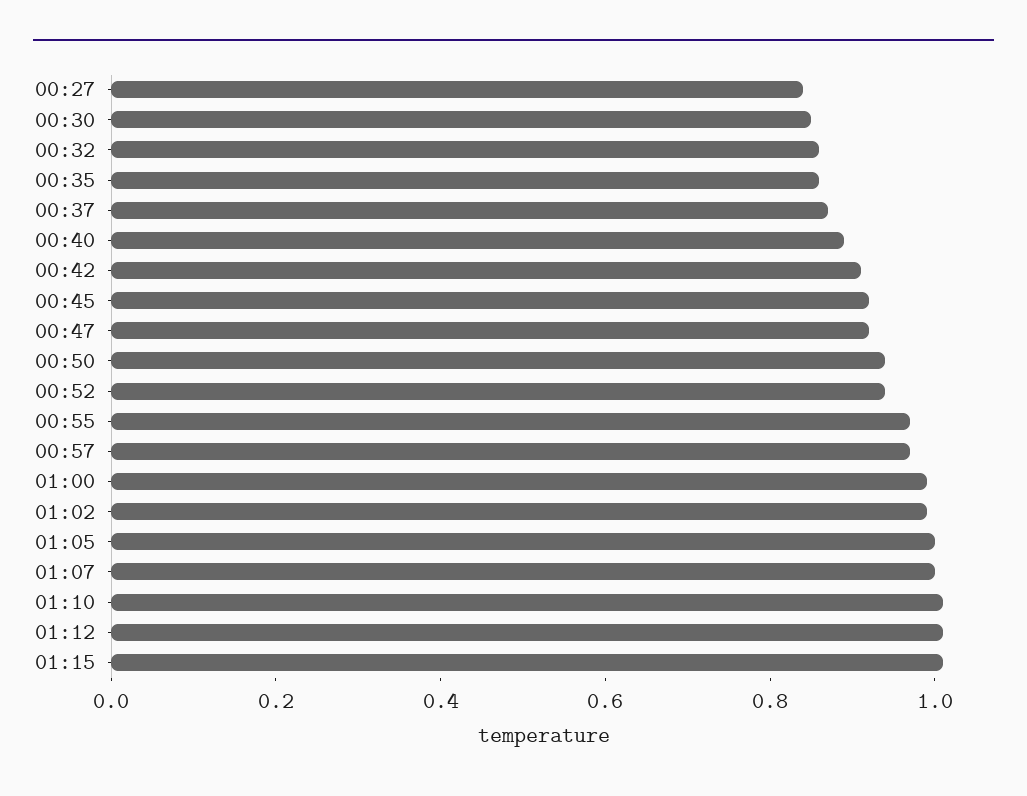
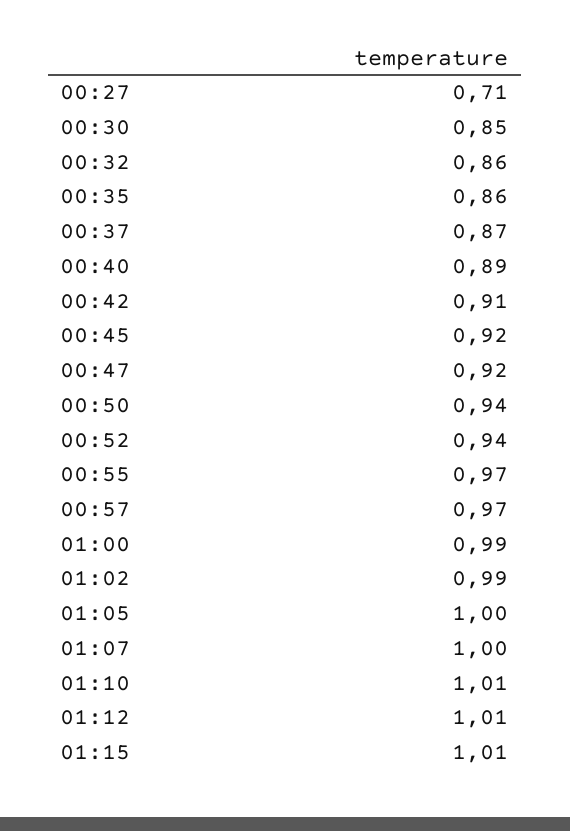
  {
-   "00:27": 0.85,
+   "00:27": 0.71,
    "00:30": 0.85,
    "00:32": 0.86,
    "00:35": 0.86,
    "00:37": 0.87,
    "00:40": 0.89,
    "00:42": 0.91,
    "00:45": 0.92,
    "00:47": 0.92,
    "00:50": 0.94,
    "00:52": 0.94,
    "00:55": 0.97,
    "00:57": 0.97,
    "01:00": 0.99,
    "01:02": 0.99,
    "01:05": 1,
    "01:07": 1,
    "01:10": 1.01,
    "01:12": 1.01,
    "01:15": 1.01
  }

